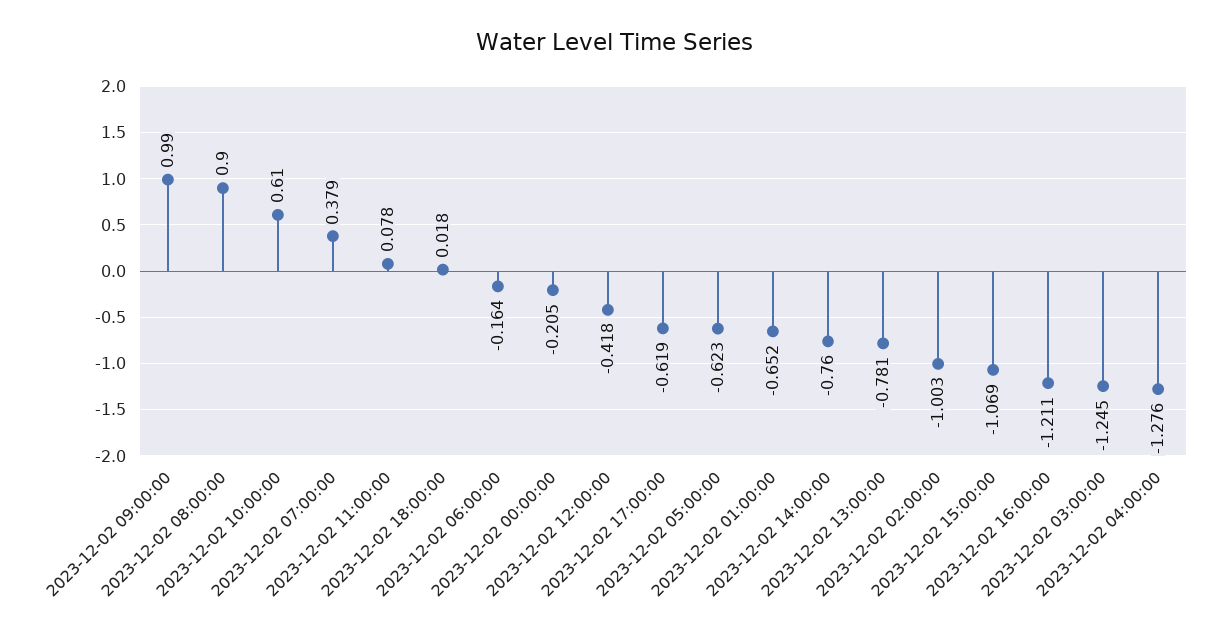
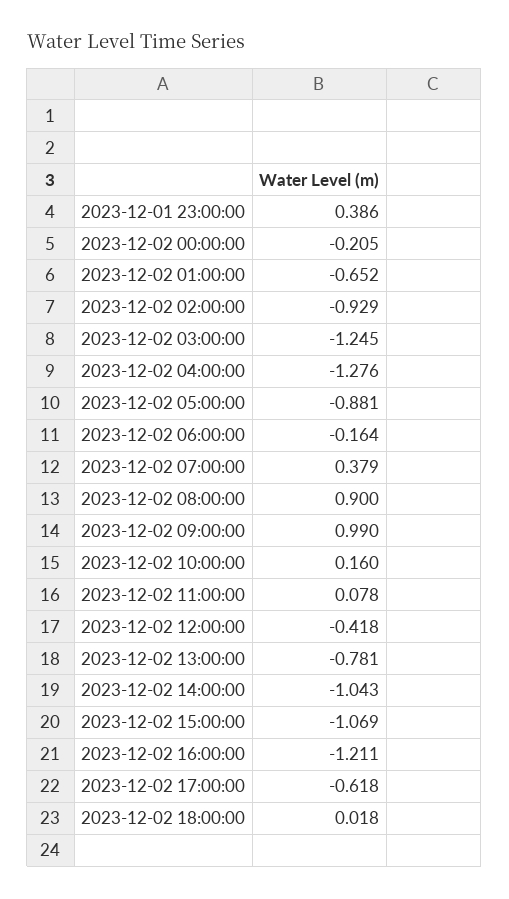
  {
    "2023-12-02 09:00:00": 0.99,
    "2023-12-02 08:00:00": 0.9,
-   "2023-12-02 10:00:00": 0.61,
+   "2023-12-02 10:00:00": 0.16,
    "2023-12-02 07:00:00": 0.379,
    "2023-12-02 11:00:00": 0.078,
    "2023-12-02 18:00:00": 0.018,
    "2023-12-02 06:00:00": -0.164,
    "2023-12-02 00:00:00": -0.205,
    "2023-12-02 12:00:00": -0.418,
-   "2023-12-02 17:00:00": -0.619,
+   "2023-12-02 17:00:00": -0.618,
-   "2023-12-02 05:00:00": -0.623,
+   "2023-12-02 05:00:00": -0.881,
    "2023-12-02 01:00:00": -0.652,
-   "2023-12-02 14:00:00": -0.76,
+   "2023-12-02 14:00:00": -1.043,
    "2023-12-02 13:00:00": -0.781,
-   "2023-12-02 02:00:00": -1.003,
+   "2023-12-02 02:00:00": -0.929,
    "2023-12-02 15:00:00": -1.069,
    "2023-12-02 16:00:00": -1.211,
    "2023-12-02 03:00:00": -1.245,
-   "2023-12-02 04:00:00": -1.276
+   "2023-12-02 04:00:00": -1.276,
+   "2023-12-01 23:00:00": 0.386
  }

